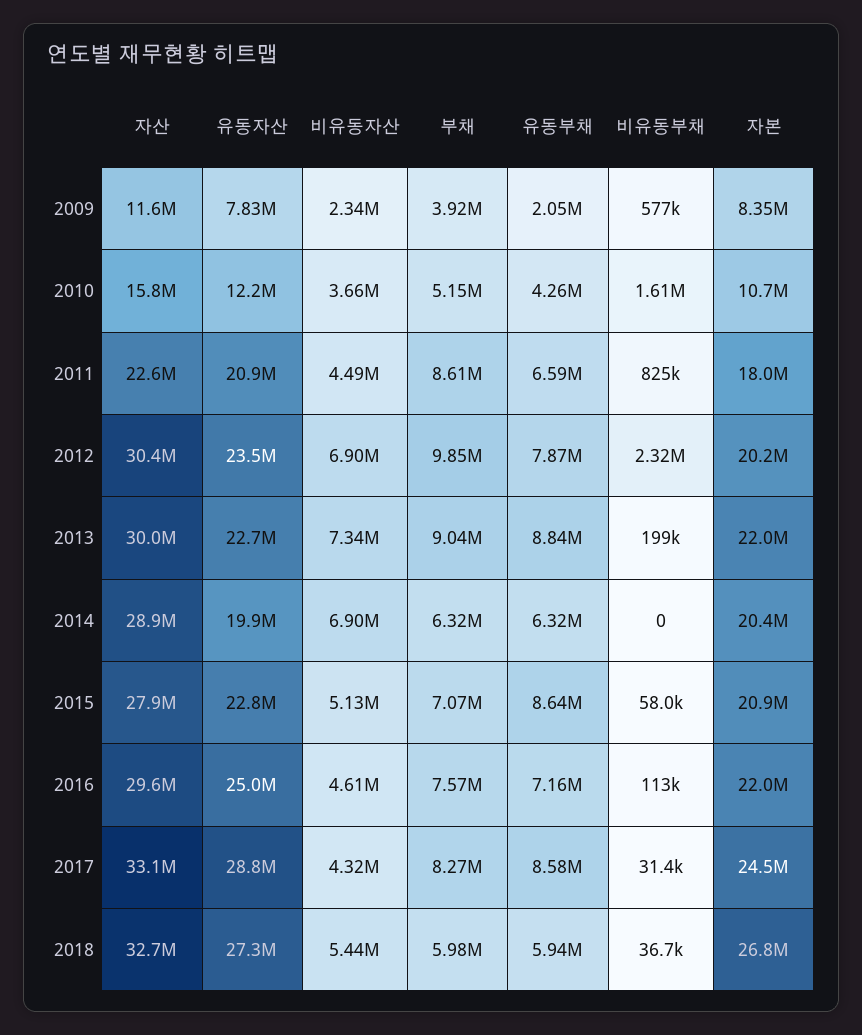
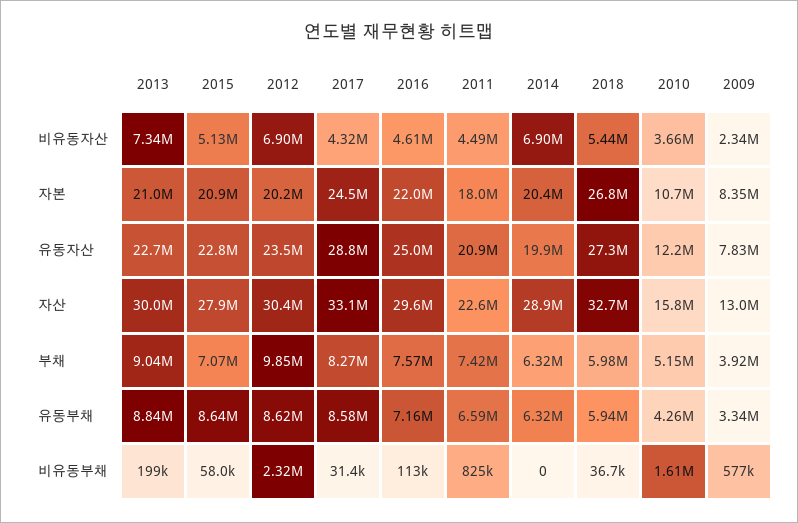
  {
    "자산": {
-     "2009": 11600000,
+     "2009": 13000000,
      "2010": 15800000,
      "2011": 22600000,
      "2012": 30400000,
      "2013": 30000000,
      "2014": 28900000,
      "2015": 27900000,
      "2016": 29600000,
      "2017": 33100000,
      "2018": 32700000
    },
    "유동자산": {
      "2009": 7830000,
      "2010": 12200000,
      "2011": 20900000,
      "2012": 23500000,
      "2013": 22700000,
      "2014": 19900000,
      "2015": 22800000,
      "2016": 25000000,
      "2017": 28800000,
      "2018": 27300000
    },
    "비유동자산": {
      "2009": 2340000,
      "2010": 3660000,
      "2011": 4490000,
      "2012": 6900000,
      "2013": 7340000,
      "2014": 6900000,
      "2015": 5130000,
      "2016": 4610000,
      "2017": 4320000,
      "2018": 5440000
    },
    "부채": {
      "2009": 3920000,
      "2010": 5150000,
-     "2011": 8610000,
+     "2011": 7420000,
      "2012": 9850000,
      "2013": 9040000,
      "2014": 6320000,
      "2015": 7070000,
      "2016": 7570000,
      "2017": 8270000,
      "2018": 5980000
    },
    "유동부채": {
-     "2009": 2050000,
+     "2009": 3340000,
      "2010": 4260000,
      "2011": 6590000,
-     "2012": 7870000,
+     "2012": 8620000,
      "2013": 8840000,
      "2014": 6320000,
      "2015": 8640000,
      "2016": 7160000,
      "2017": 8580000,
      "2018": 5940000
    },
    "비유동부채": {
      "2009": 577000,
      "2010": 1610000,
      "2011": 825000,
      "2012": 2320000,
      "2013": 199000,
      "2014": 0,
      "2015": 58000,
      "2016": 113000,
      "2017": 31400,
      "2018": 36700
    },
    "자본": {
      "2009": 8350000,
      "2010": 10700000,
      "2011": 18000000,
      "2012": 20200000,
-     "2013": 22000000,
+     "2013": 21000000,
      "2014": 20400000,
      "2015": 20900000,
      "2016": 22000000,
      "2017": 24500000,
      "2018": 26800000
    }
  }

